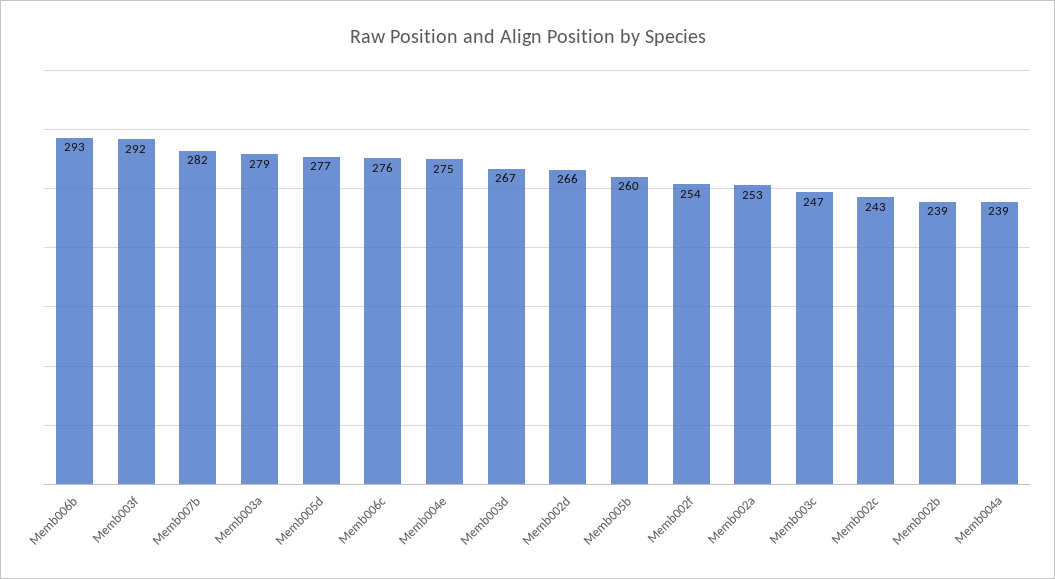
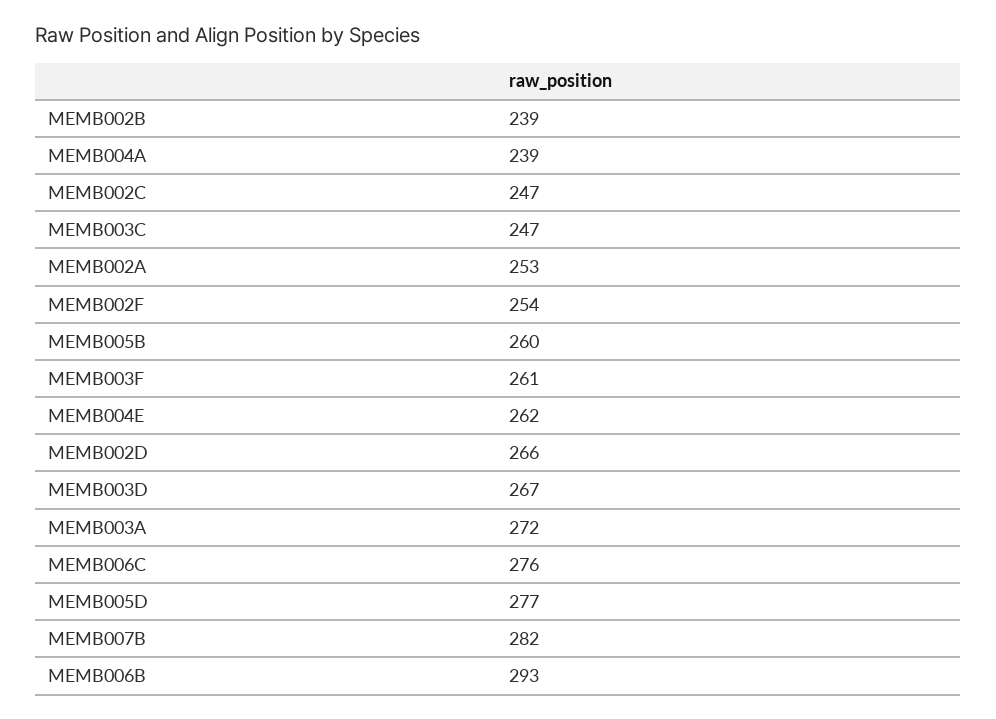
  {
    "Memb006b": 293,
-   "Memb003f": 292,
+   "Memb003f": 261,
    "Memb007b": 282,
-   "Memb003a": 279,
+   "Memb003a": 272,
    "Memb005d": 277,
    "Memb006c": 276,
-   "Memb004e": 275,
+   "Memb004e": 262,
    "Memb003d": 267,
    "Memb002d": 266,
    "Memb005b": 260,
    "Memb002f": 254,
    "Memb002a": 253,
    "Memb003c": 247,
-   "Memb002c": 243,
+   "Memb002c": 247,
    "Memb002b": 239,
    "Memb004a": 239
  }

